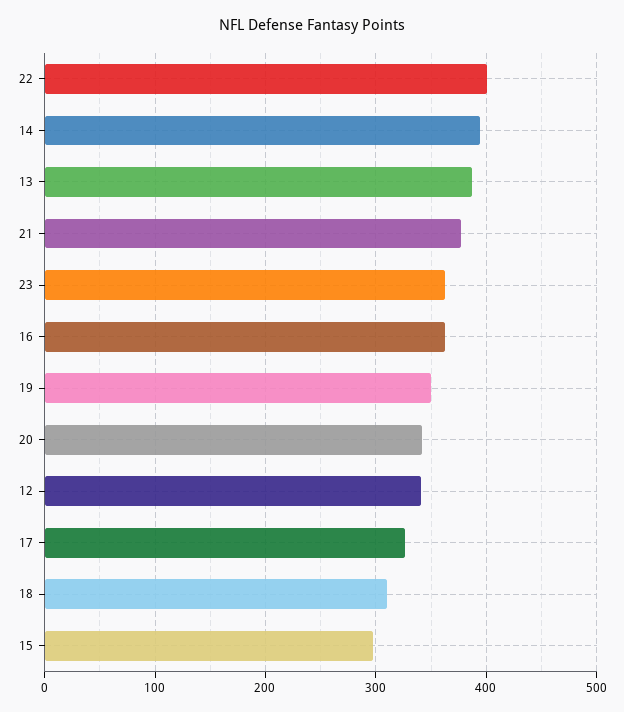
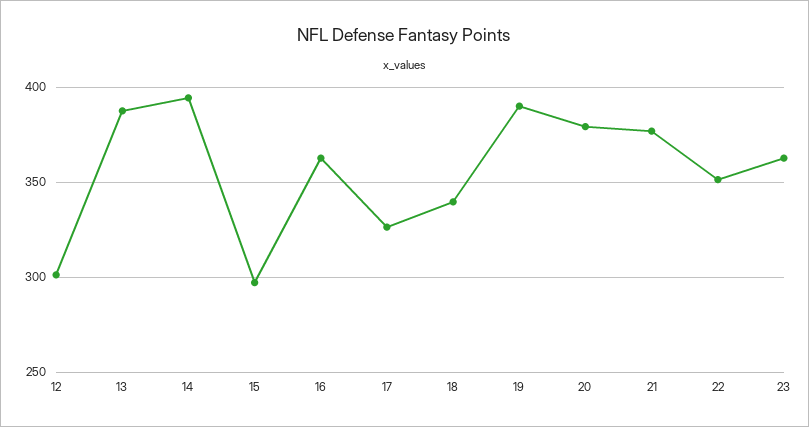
  {
-   "22": 400,
+   "22": 350,
    "14": 395,
    "13": 390,
    "21": 375,
    "23": 365,
    "16": 365,
-   "19": 350,
+   "19": 390,
-   "20": 340,
+   "20": 380,
-   "12": 340,
+   "12": 300,
    "17": 325,
-   "18": 310,
+   "18": 340,
    "15": 295
  }

